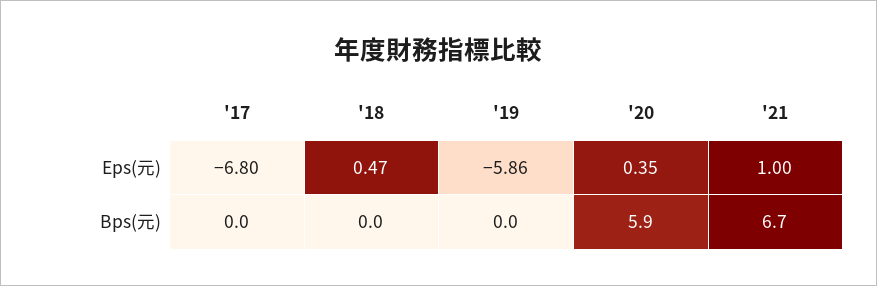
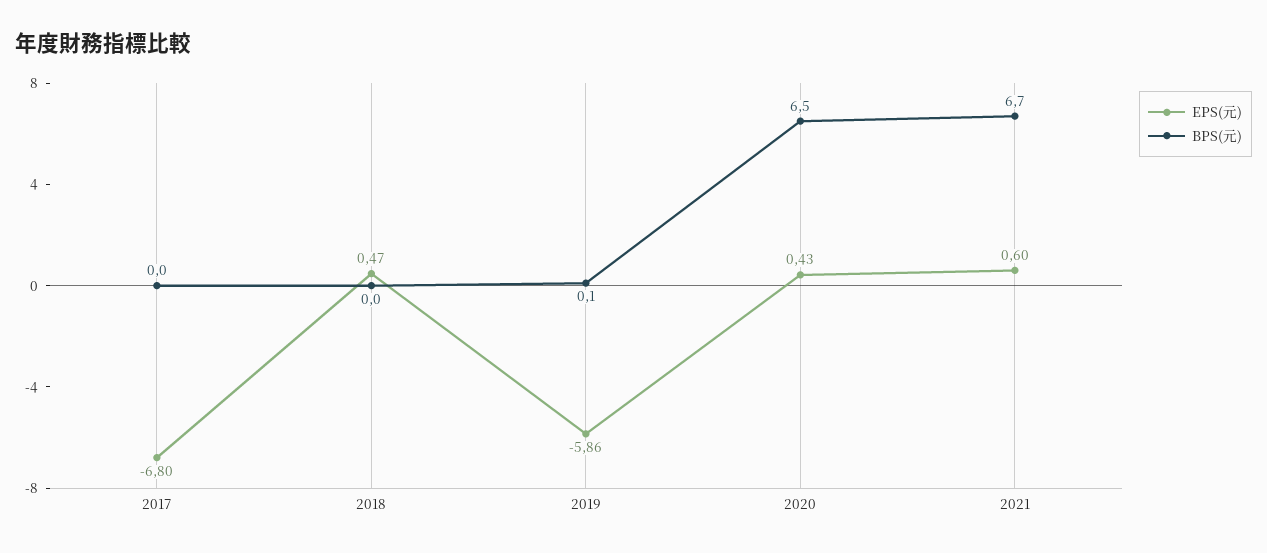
  {
    "Eps(元)": {
      "'17": -6.8,
      "'18": 0.47,
      "'19": -5.86,
-     "'20": 0.35,
+     "'20": 0.43,
-     "'21": 1
+     "'21": 0.6
    },
    "Bps(元)": {
      "'17": 0,
      "'18": 0,
-     "'19": 0,
+     "'19": 0.1,
-     "'20": 5.9,
+     "'20": 6.5,
      "'21": 6.7
    }
  }

